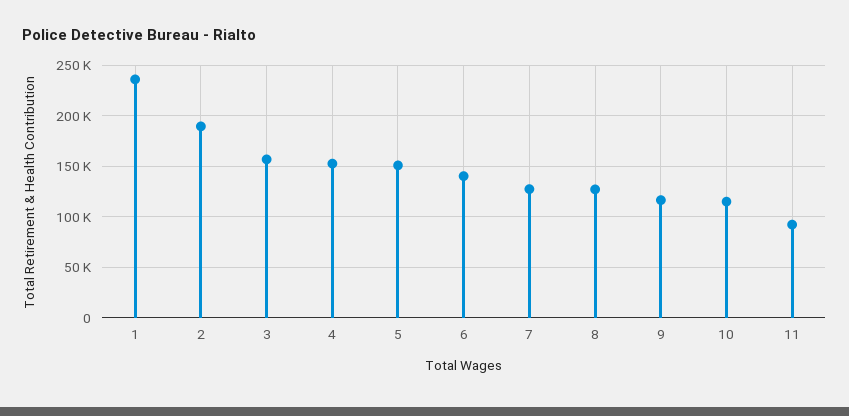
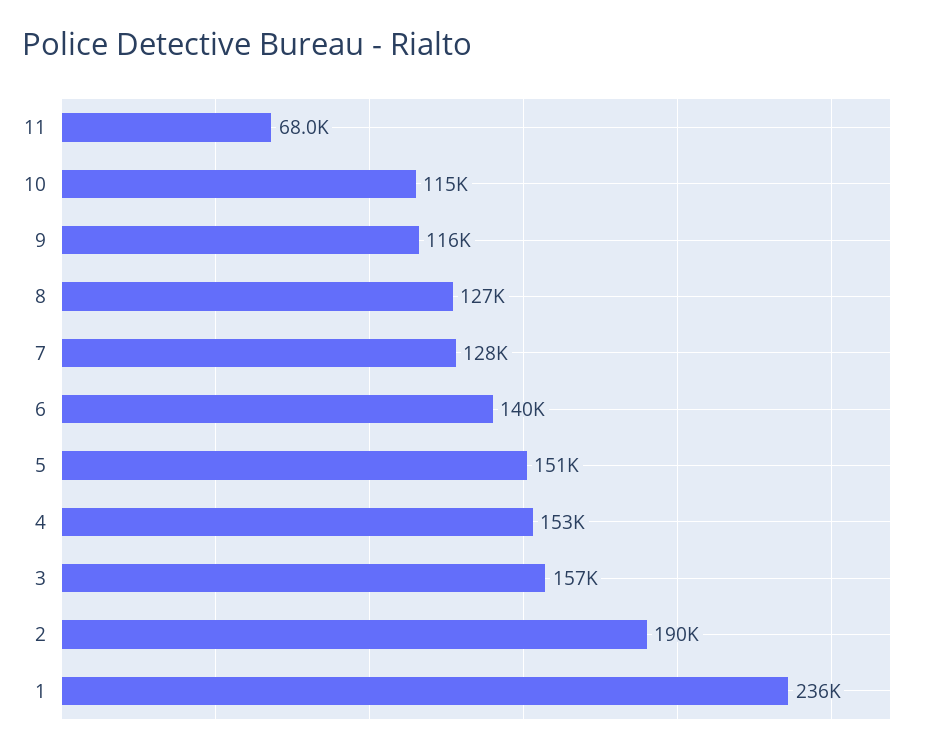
  {
    "1": 236000,
    "2": 190000,
    "3": 157000,
    "4": 153000,
    "5": 151000,
    "6": 140000,
    "7": 128000,
    "8": 127000,
    "9": 116000,
    "10": 115000,
-   "11": 90000
+   "11": 68000
  }

